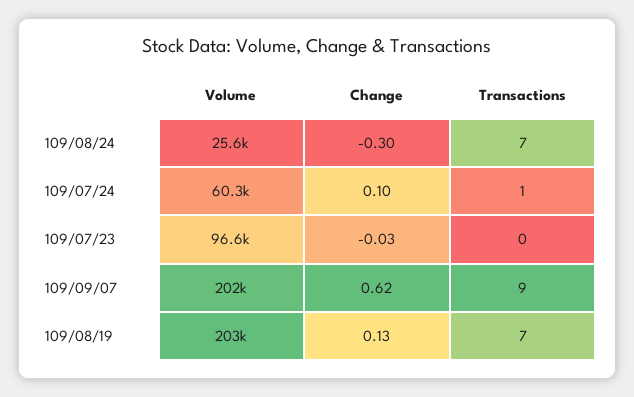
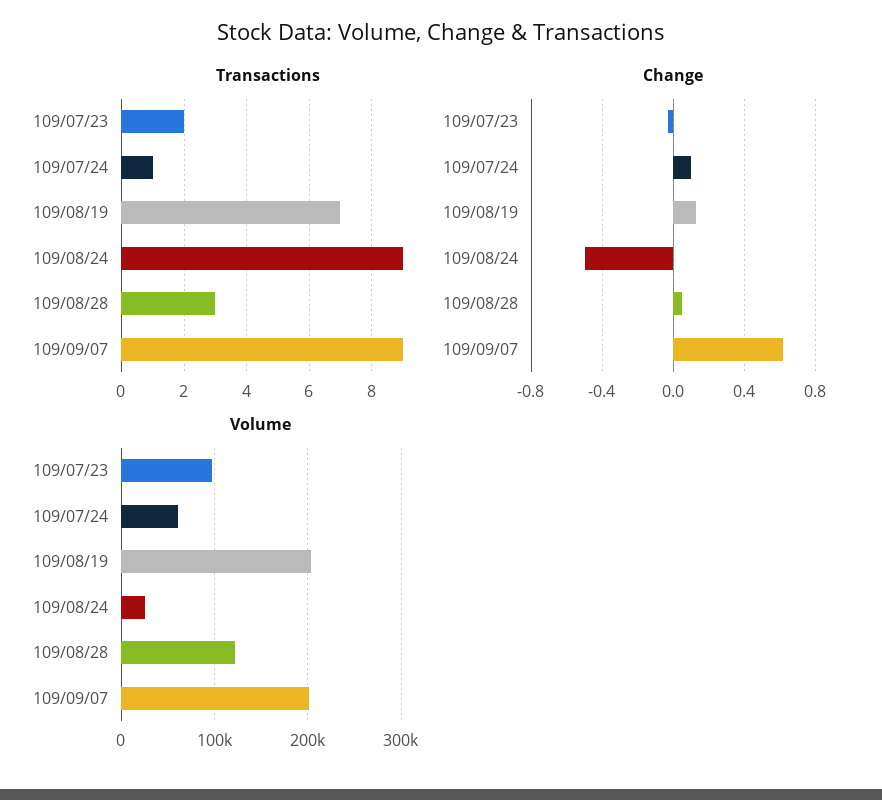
  {
    "Volume": {
      "109/08/24": 25600,
      "109/07/24": 60300,
      "109/07/23": 96600,
      "109/09/07": 202000,
-     "109/08/19": 203000
+     "109/08/19": 203000,
+     "109/08/28": 120000
    },
    "Change": {
-     "109/08/24": -0.3,
+     "109/08/24": -0.5,
      "109/07/24": 0.1,
      "109/07/23": -0.03,
      "109/09/07": 0.62,
-     "109/08/19": 0.13
+     "109/08/19": 0.13,
+     "109/08/28": 0.05
    },
    "Transactions": {
-     "109/08/24": 7,
+     "109/08/24": 9,
      "109/07/24": 1,
-     "109/07/23": 0,
+     "109/07/23": 2,
      "109/09/07": 9,
-     "109/08/19": 7
+     "109/08/19": 7,
+     "109/08/28": 3
    }
  }

